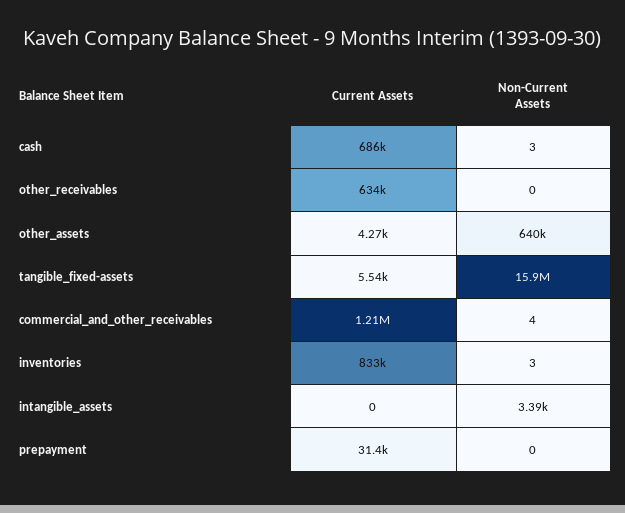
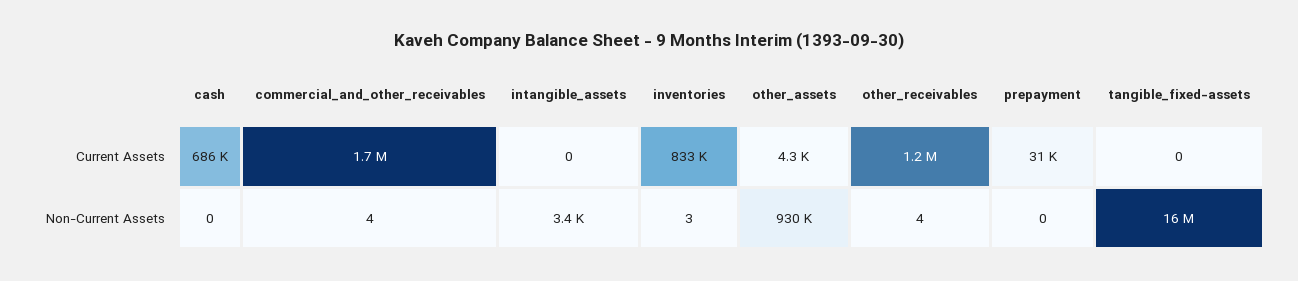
  {
    "Current Assets": {
      "cash": 686000,
-     "other_receivables": 634000,
+     "other_receivables": 1200000,
      "other_assets": 4270,
-     "tangible_fixed-assets": 5540,
+     "tangible_fixed-assets": 0,
-     "commercial_and_other_receivables": 1210000,
+     "commercial_and_other_receivables": 1700000,
      "inventories": 833000,
      "intangible_assets": 0,
      "prepayment": 31400
    },
    "Non-Current Assets": {
-     "cash": 3,
+     "cash": 0,
-     "other_receivables": 0,
+     "other_receivables": 4,
-     "other_assets": 640000,
+     "other_assets": 930000,
      "tangible_fixed-assets": 15900000,
      "commercial_and_other_receivables": 4,
      "inventories": 3,
      "intangible_assets": 3390,
      "prepayment": 0
    }
  }

